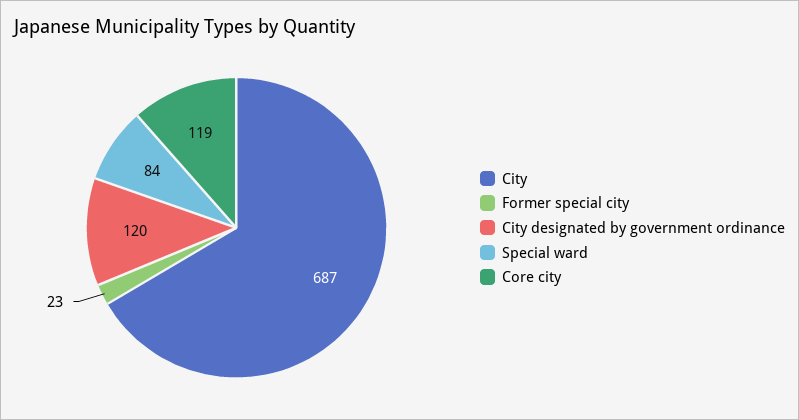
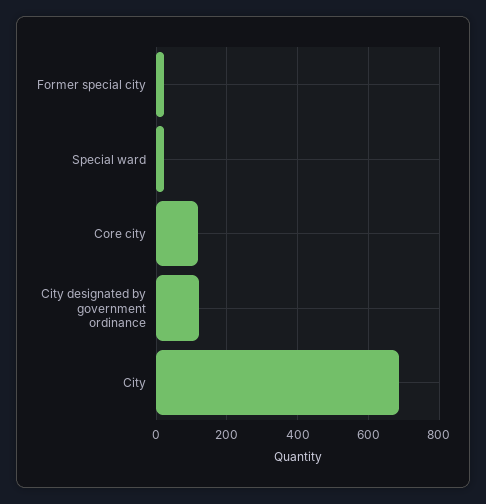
  {
    "City": 687,
    "Former special city": 23,
    "City designated by government ordinance": 120,
-   "Special ward": 84,
+   "Special ward": 20,
    "Core city": 119
  }

